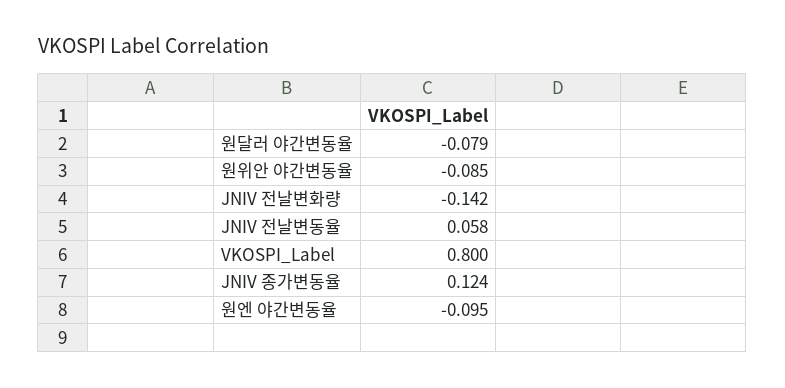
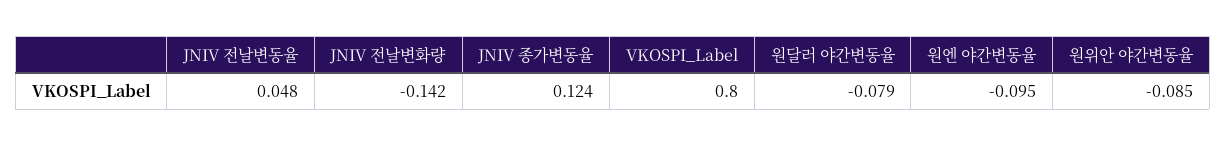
  {
    "원달러 야간변동율": -0.079,
    "원위안 야간변동율": -0.085,
    "JNIV 전날변화량": -0.142,
-   "JNIV 전날변동율": 0.058,
+   "JNIV 전날변동율": 0.048,
    "VKOSPI_Label": 0.8,
    "JNIV 종가변동율": 0.124,
    "원엔 야간변동율": -0.095
  }

